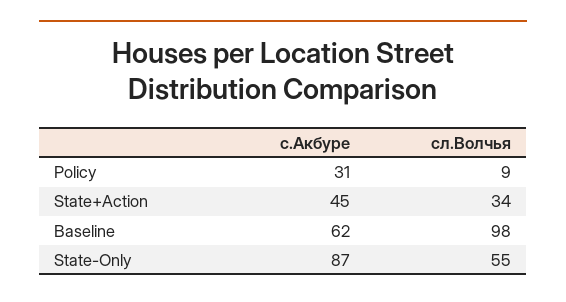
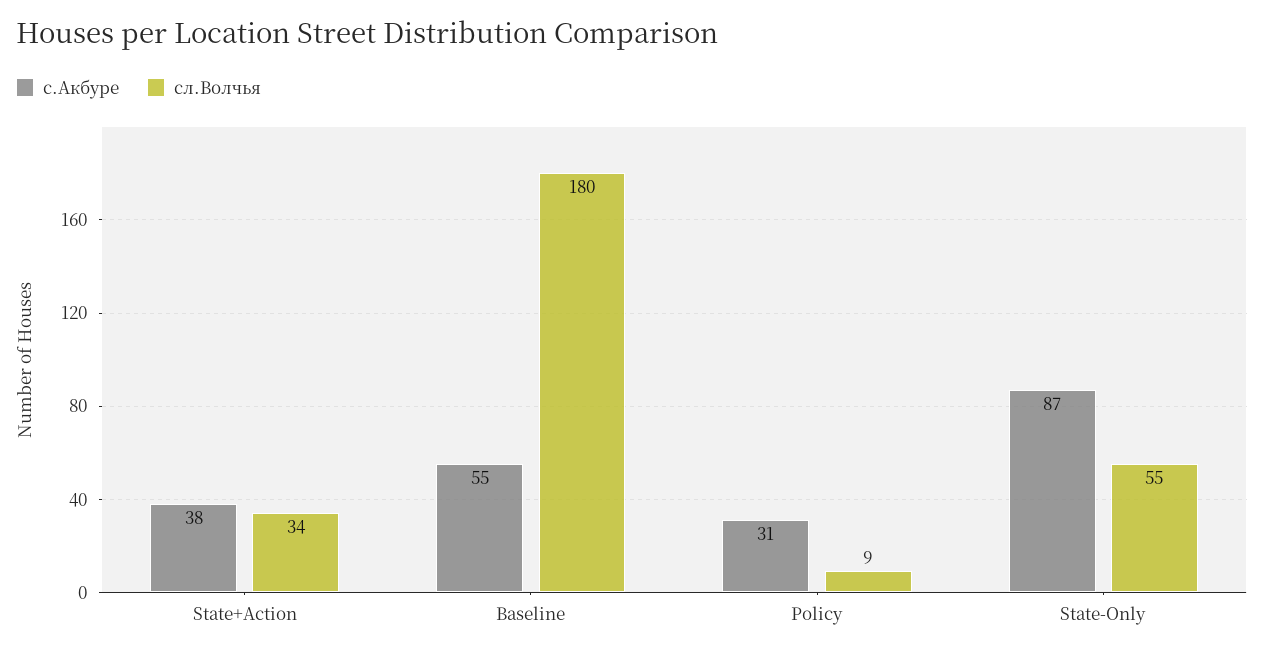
  {
    "с.Акбуре": {
      "Policy": 31,
-     "State+Action": 45,
+     "State+Action": 38,
-     "Baseline": 62,
+     "Baseline": 55,
      "State-Only": 87
    },
    "сл.Волчья": {
      "Policy": 9,
      "State+Action": 34,
-     "Baseline": 98,
+     "Baseline": 180,
      "State-Only": 55
    }
  }

